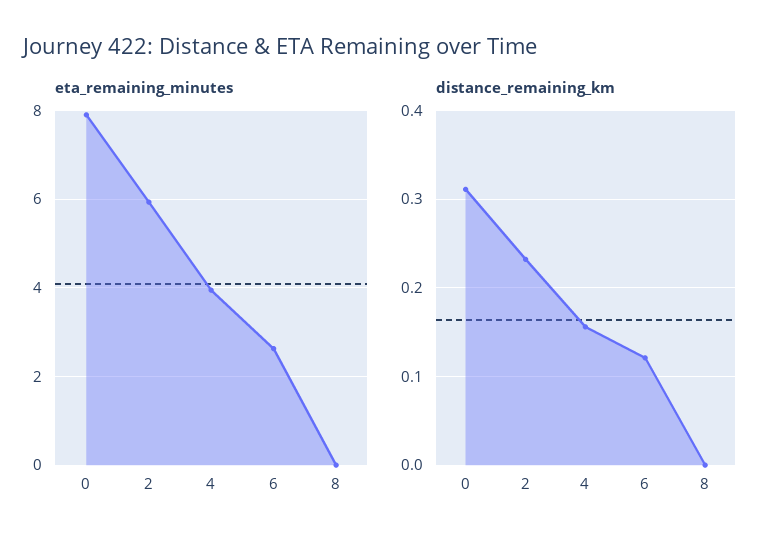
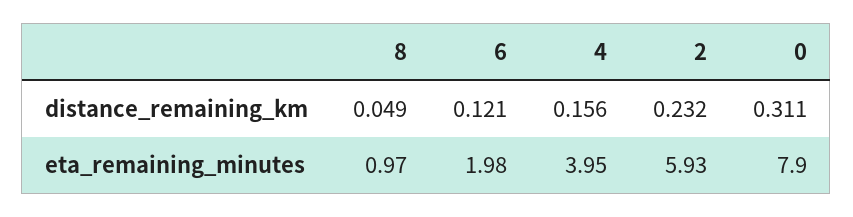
  {
    "eta_remaining_minutes": {
      "0": 7.9,
      "2": 5.93,
      "4": 3.95,
-     "6": 2.6,
+     "6": 1.98,
-     "8": 0
+     "8": 0.97
    },
    "distance_remaining_km": {
      "0": 0.311,
      "2": 0.232,
      "4": 0.156,
      "6": 0.121,
-     "8": 0
+     "8": 0.049
    }
  }

